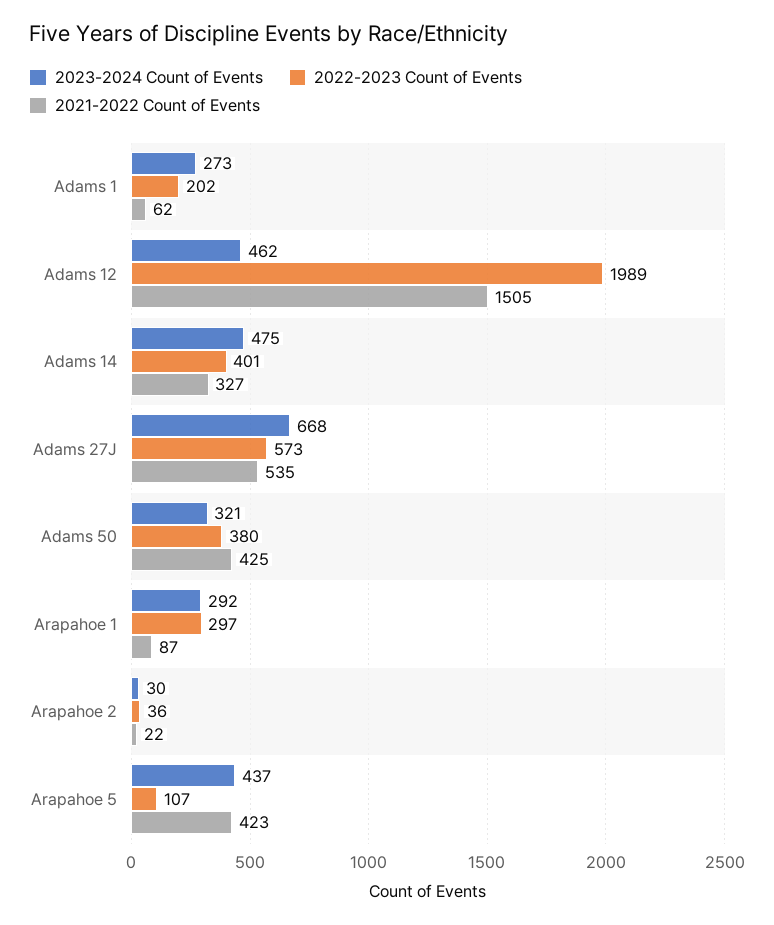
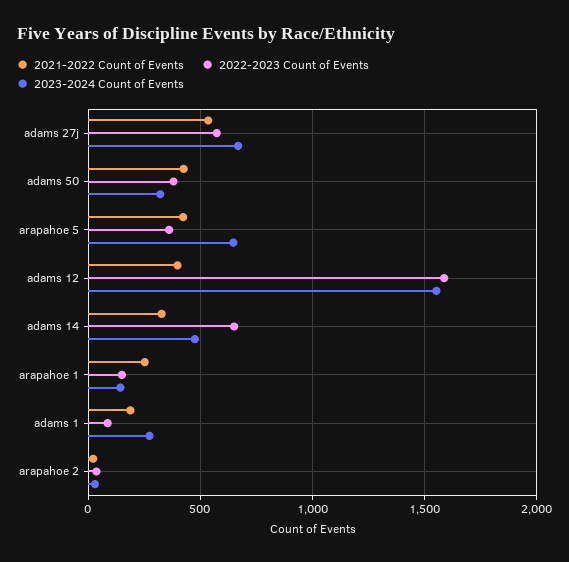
  {
    "2023-2024 Count of Events": {
      "Adams 1": 273,
-     "Adams 12": 462,
+     "Adams 12": 1550,
      "Adams 14": 475,
      "Adams 27J": 668,
      "Adams 50": 321,
-     "Arapahoe 1": 292,
+     "Arapahoe 1": 150,
      "Arapahoe 2": 30,
-     "Arapahoe 5": 437
+     "Arapahoe 5": 650
    },
    "2022-2023 Count of Events": {
-     "Adams 1": 202,
+     "Adams 1": 100,
-     "Adams 12": 1989,
+     "Adams 12": 1600,
-     "Adams 14": 401,
+     "Adams 14": 650,
      "Adams 27J": 573,
      "Adams 50": 380,
-     "Arapahoe 1": 297,
+     "Arapahoe 1": 150,
      "Arapahoe 2": 36,
-     "Arapahoe 5": 107
+     "Arapahoe 5": 350
    },
    "2021-2022 Count of Events": {
-     "Adams 1": 62,
+     "Adams 1": 200,
-     "Adams 12": 1505,
+     "Adams 12": 400,
      "Adams 14": 327,
      "Adams 27J": 535,
      "Adams 50": 425,
-     "Arapahoe 1": 87,
+     "Arapahoe 1": 250,
      "Arapahoe 2": 22,
      "Arapahoe 5": 423
    }
  }

